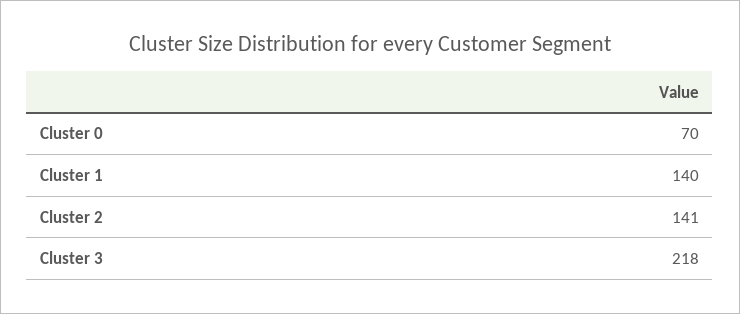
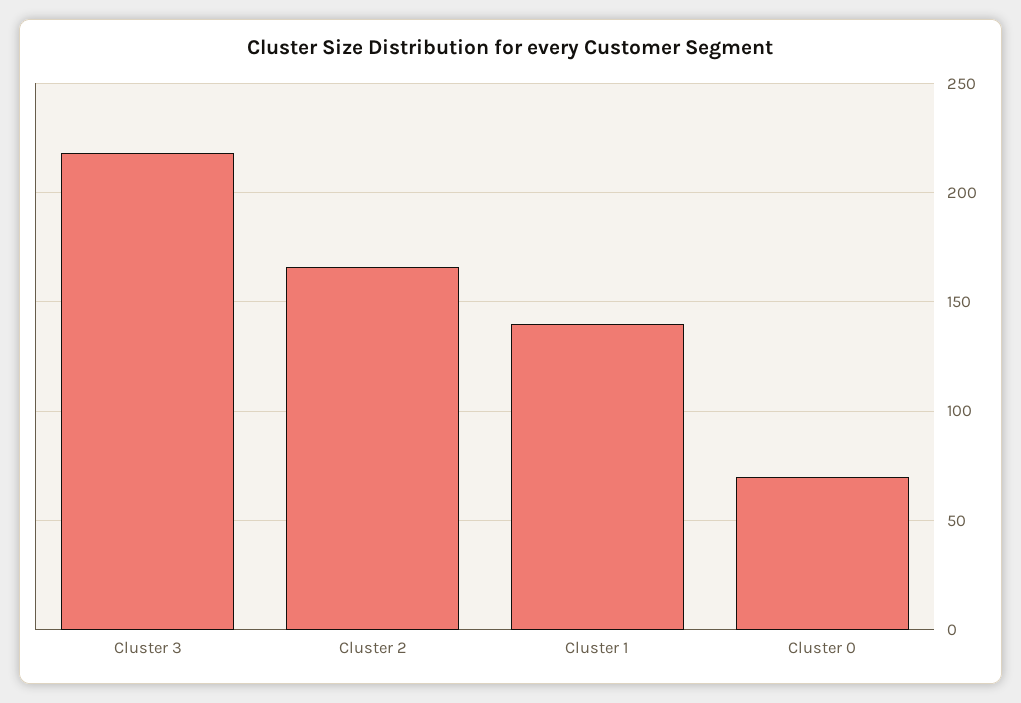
  {
    "Cluster 0": 70,
    "Cluster 1": 140,
-   "Cluster 2": 141,
+   "Cluster 2": 165,
    "Cluster 3": 218
  }

